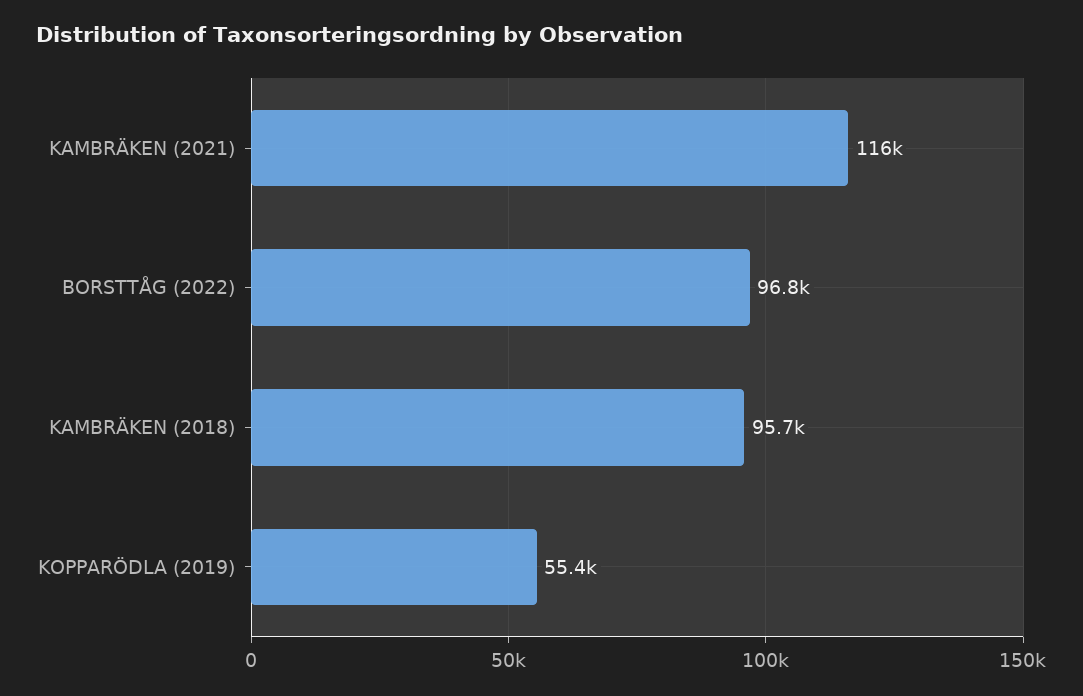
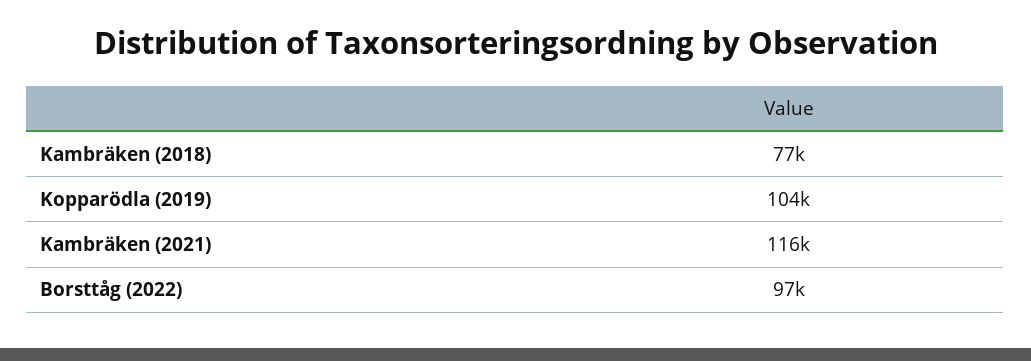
  {
    "KAMBRÄKEN (2021)": 116000,
    "BORSTTÅG (2022)": 96800,
-   "KAMBRÄKEN (2018)": 95700,
+   "KAMBRÄKEN (2018)": 77000,
-   "KOPPARÖDLA (2019)": 55400
+   "KOPPARÖDLA (2019)": 104000
  }

